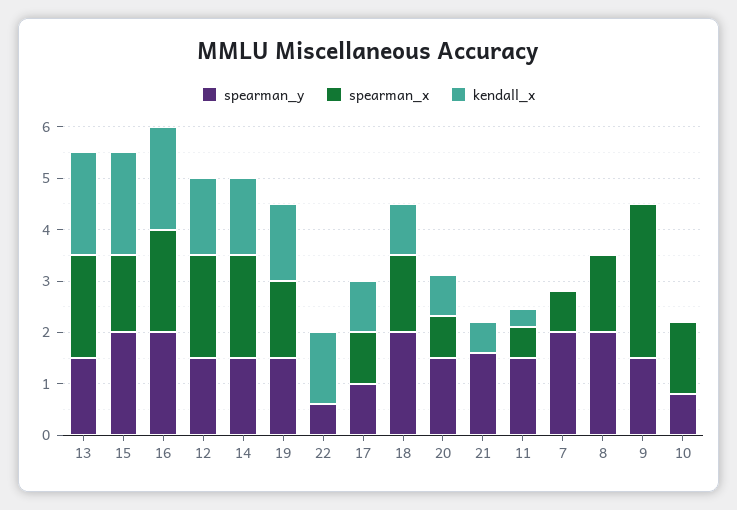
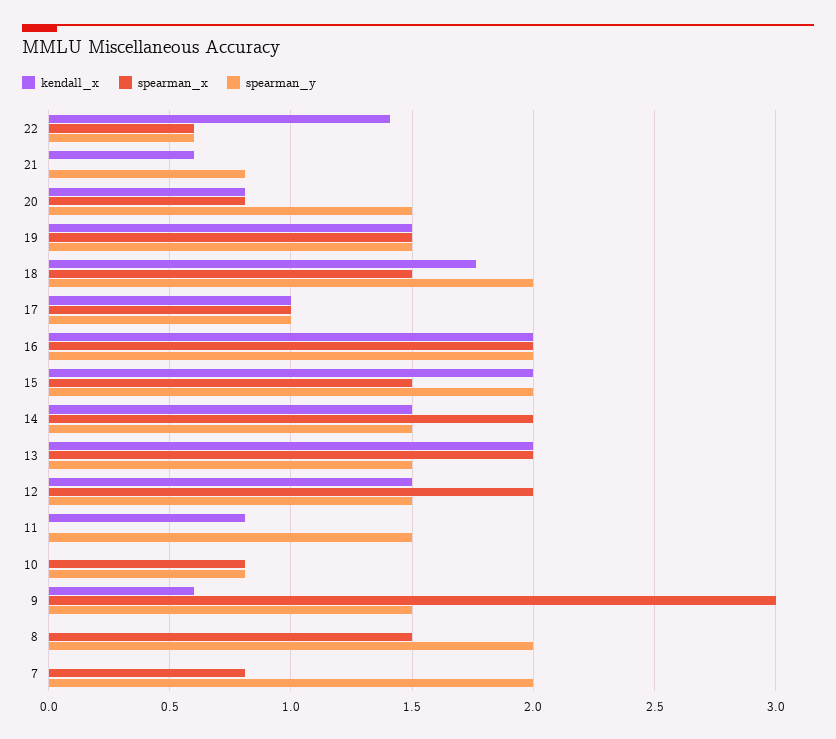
  {
    "spearman_y": {
      "13": 1.5,
      "15": 2,
      "16": 2,
      "12": 1.5,
      "14": 1.5,
      "19": 1.5,
      "22": 0.6,
      "17": 1,
      "18": 2,
      "20": 1.5,
-     "21": 1.6,
+     "21": 0.8,
      "11": 1.5,
      "7": 2,
      "8": 2,
      "9": 1.5,
      "10": 0.8
    },
    "spearman_x": {
      "13": 2,
      "15": 1.5,
      "16": 2,
      "12": 2,
      "14": 2,
      "19": 1.5,
-     "22": 0,
+     "22": 0.6,
      "17": 1,
      "18": 1.5,
      "20": 0.8,
      "21": 0,
-     "11": 0.6,
+     "11": 0,
      "7": 0.8,
      "8": 1.5,
      "9": 3,
-     "10": 1.4
+     "10": 0.8
    },
    "kendall_x": {
      "13": 2,
      "15": 2,
      "16": 2,
      "12": 1.5,
      "14": 1.5,
      "19": 1.5,
      "22": 1.4,
      "17": 1,
-     "18": 1,
+     "18": 1.75,
      "20": 0.8,
      "21": 0.6,
-     "11": 0.4,
+     "11": 0.8,
      "7": 0,
      "8": 0,
-     "9": 0,
+     "9": 0.6,
      "10": 0
    }
  }

